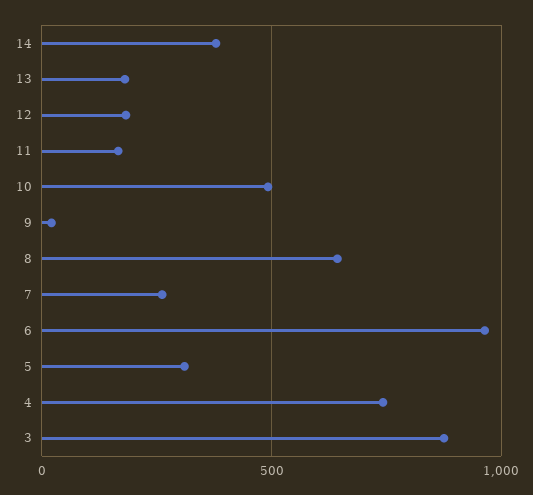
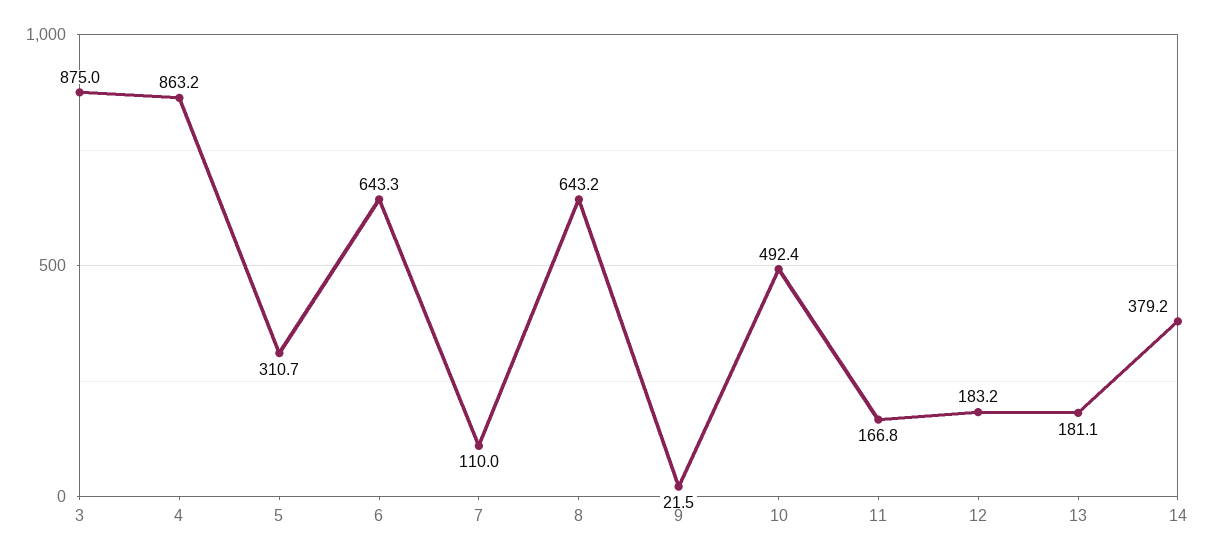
  {
    "14": 379.2,
    "13": 181.1,
    "12": 183.2,
    "11": 166.8,
    "10": 492.4,
    "9": 21.5,
    "8": 643.2,
-   "7": 250,
+   "7": 110,
-   "6": 950,
+   "6": 643.3,
    "5": 310.7,
-   "4": 750,
+   "4": 863.2,
    "3": 875
  }

